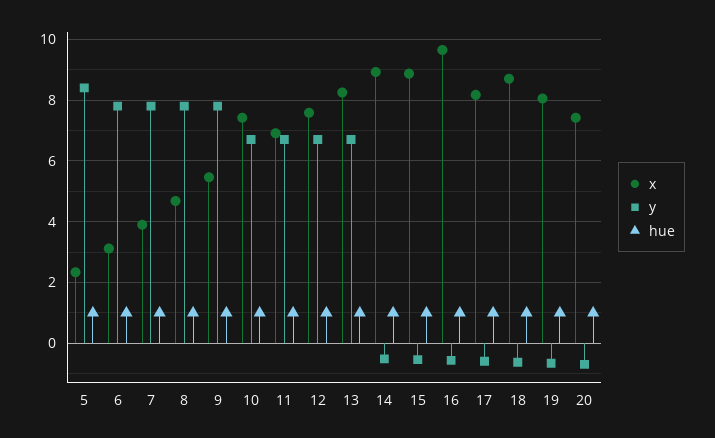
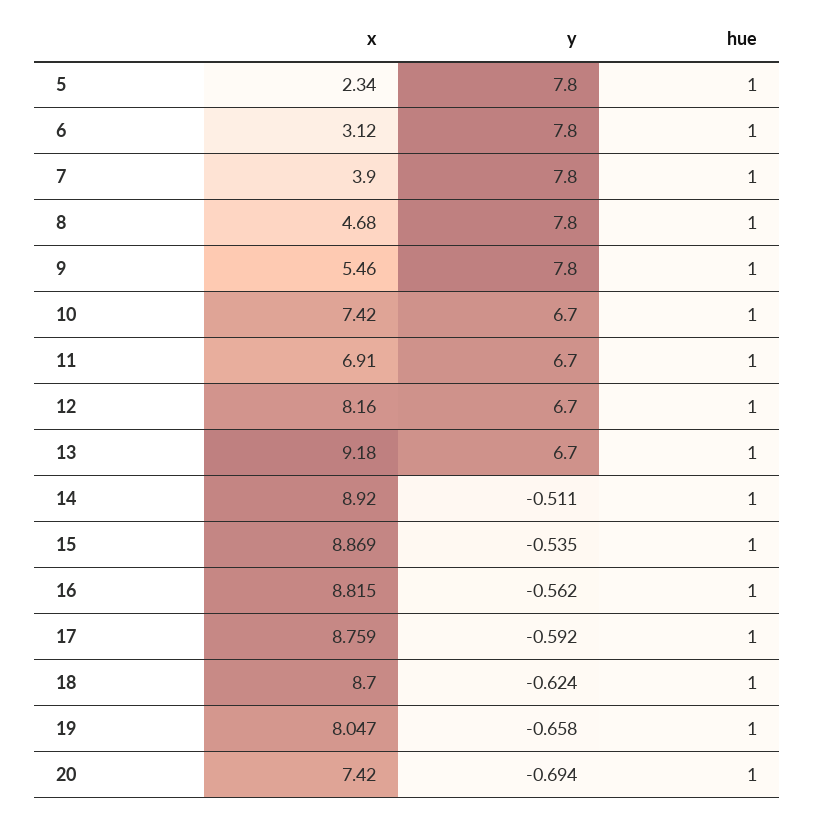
  {
    "x": {
      "5": 2.34,
      "6": 3.12,
      "7": 3.9,
      "8": 4.68,
      "9": 5.46,
      "10": 7.42,
      "11": 6.91,
-     "12": 7.6,
+     "12": 8.16,
-     "13": 8.2,
+     "13": 9.18,
      "14": 8.92,
      "15": 8.869,
-     "16": 9.6,
+     "16": 8.815,
-     "17": 8.2,
+     "17": 8.759,
      "18": 8.7,
      "19": 8.047,
      "20": 7.42
    },
    "y": {
-     "5": 8.4,
+     "5": 7.8,
      "6": 7.8,
      "7": 7.8,
      "8": 7.8,
      "9": 7.8,
      "10": 6.7,
      "11": 6.7,
      "12": 6.7,
      "13": 6.7,
      "14": -0.511,
      "15": -0.535,
      "16": -0.562,
      "17": -0.592,
      "18": -0.624,
      "19": -0.658,
      "20": -0.694
    },
    "hue": {
      "5": 1,
      "6": 1,
      "7": 1,
      "8": 1,
      "9": 1,
      "10": 1,
      "11": 1,
      "12": 1,
      "13": 1,
      "14": 1,
      "15": 1,
      "16": 1,
      "17": 1,
      "18": 1,
      "19": 1,
      "20": 1
    }
  }

